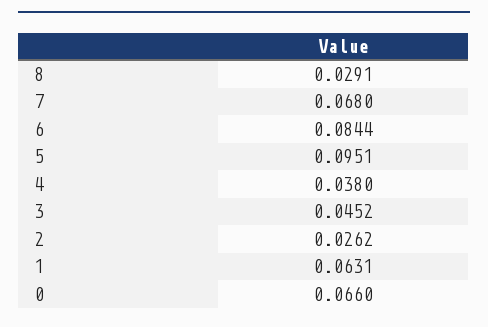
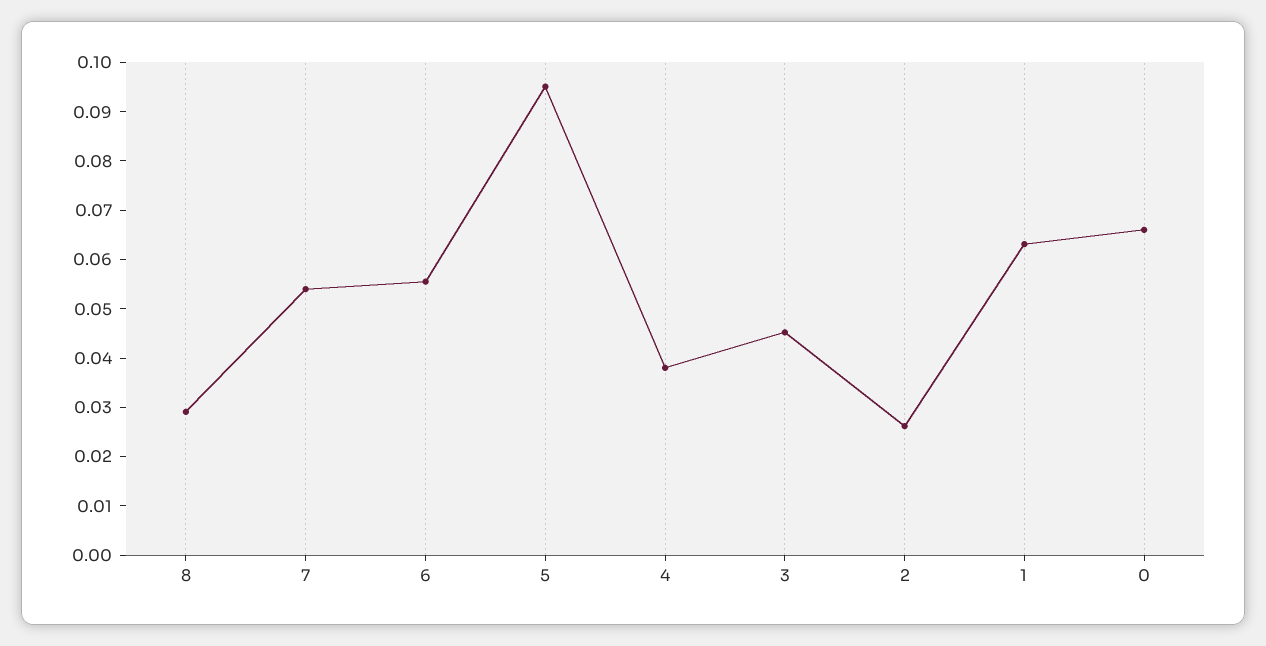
  {
    "8": 0.0291,
-   "7": 0.068,
+   "7": 0.054,
-   "6": 0.0844,
+   "6": 0.056,
    "5": 0.0951,
    "4": 0.038,
    "3": 0.0452,
    "2": 0.0262,
    "1": 0.0631,
    "0": 0.066
  }

